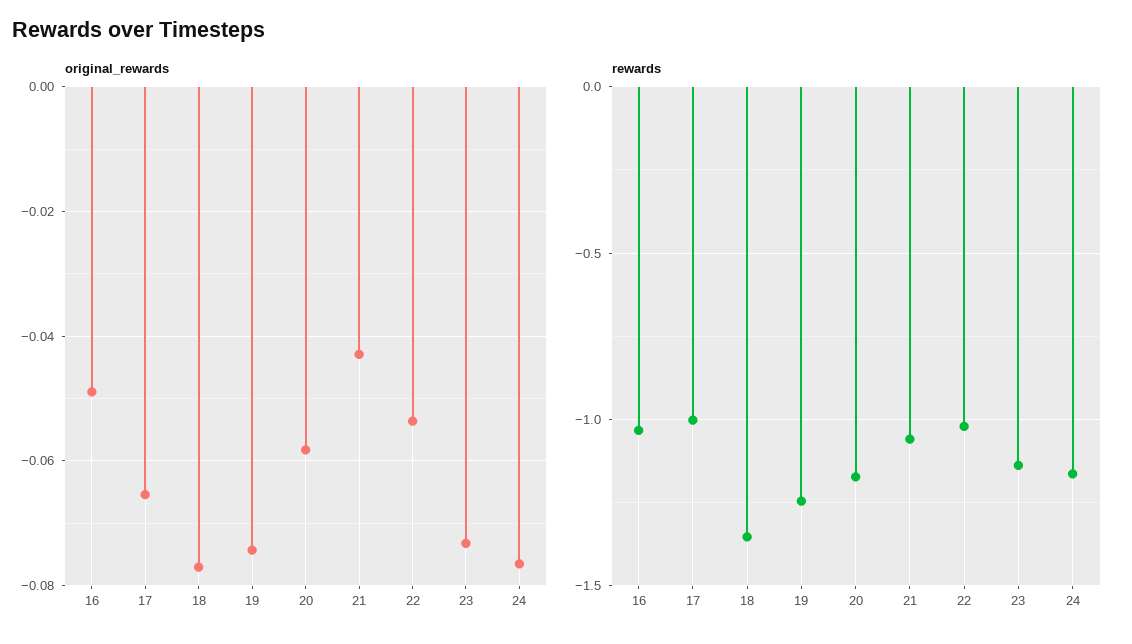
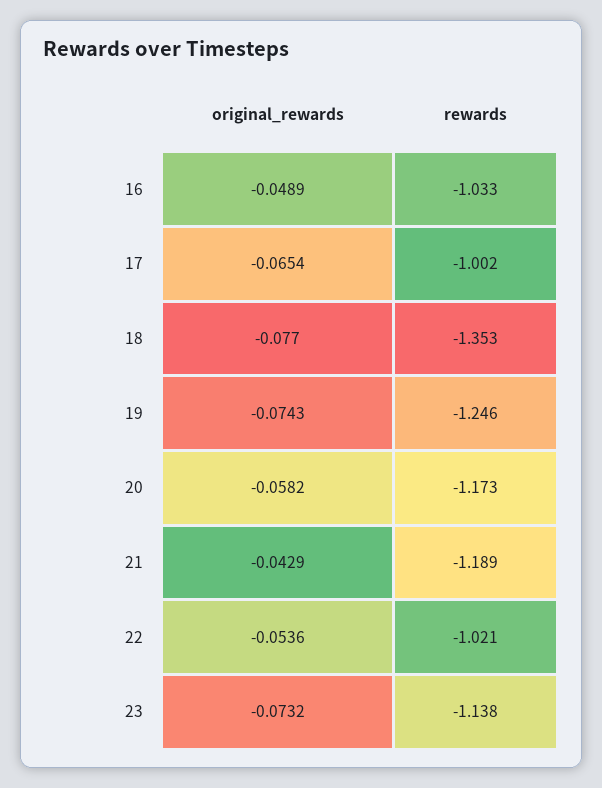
  {
    "original_rewards": {
      "16": -0.0489,
      "17": -0.0654,
      "18": -0.077,
      "19": -0.0743,
      "20": -0.0582,
      "21": -0.0429,
      "22": -0.0536,
-     "23": -0.0732,
+     "23": -0.0732
-     "24": -0.076
    },
    "rewards": {
      "16": -1.033,
      "17": -1.002,
      "18": -1.353,
      "19": -1.246,
      "20": -1.173,
-     "21": -1.05,
+     "21": -1.189,
      "22": -1.021,
-     "23": -1.138,
+     "23": -1.138
-     "24": -1.15
    }
  }

